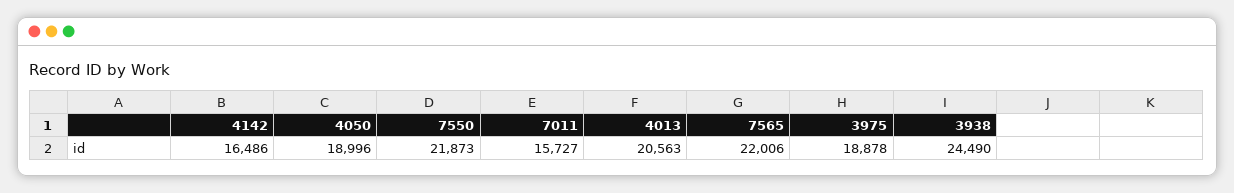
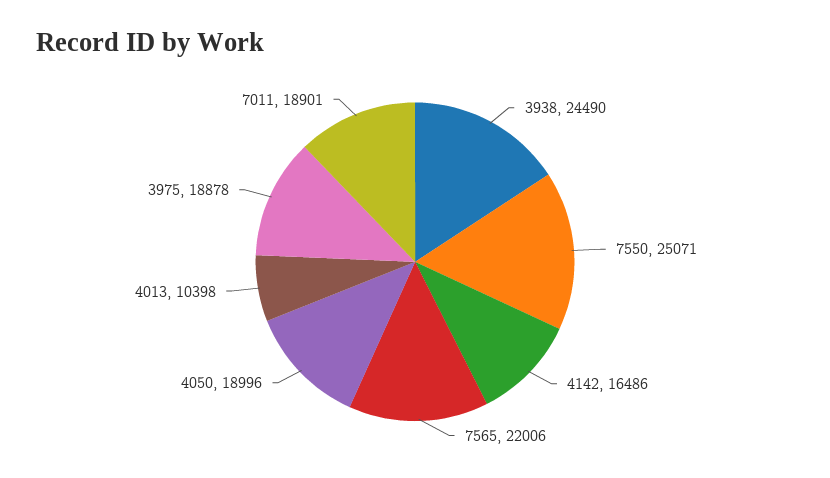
  {
    "4142": 16486,
    "4050": 18996,
-   "7550": 21873,
+   "7550": 25071,
-   "7011": 15727,
+   "7011": 18901,
-   "4013": 20563,
+   "4013": 10398,
    "7565": 22006,
    "3975": 18878,
    "3938": 24490
  }

